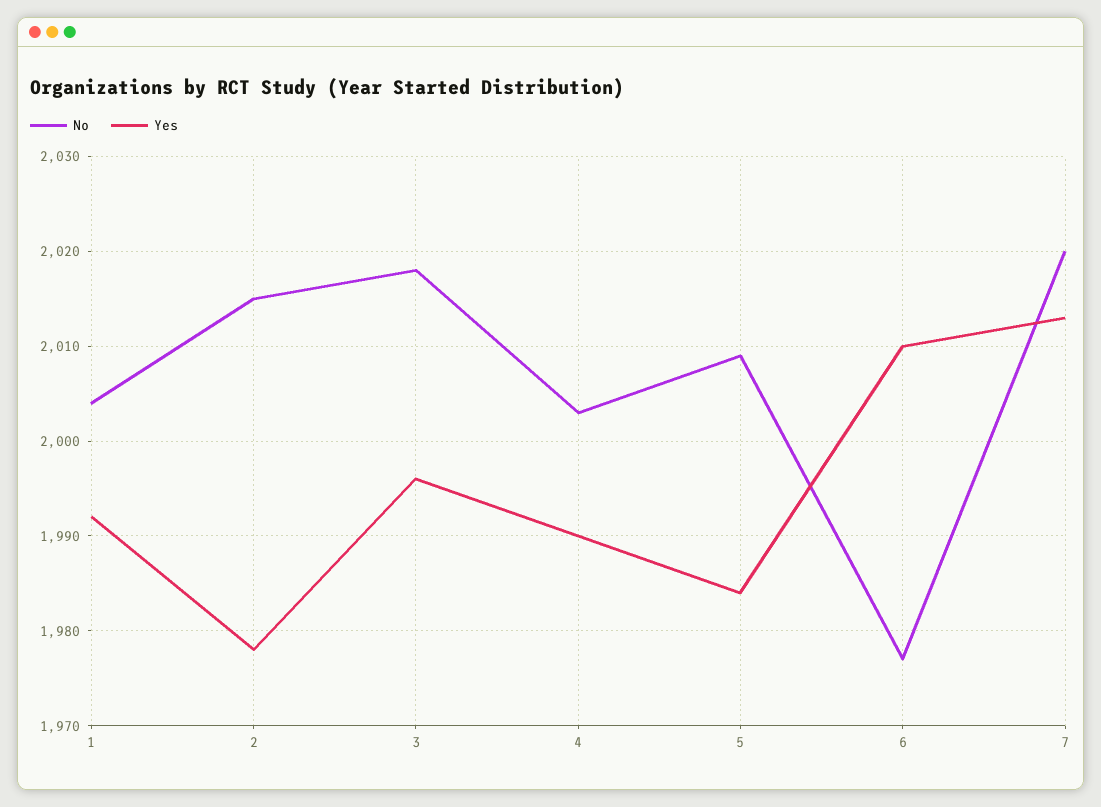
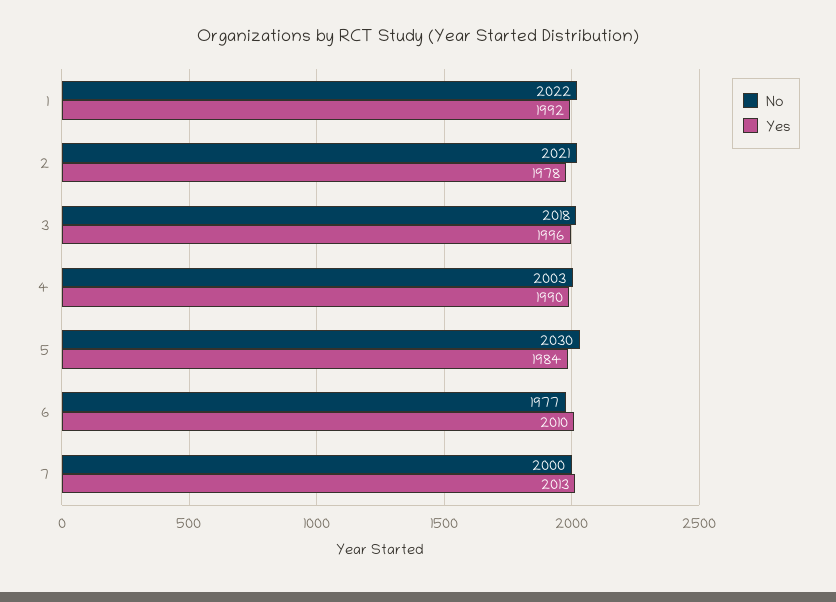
  {
    "No": {
-     "1": 2004,
+     "1": 2022,
-     "2": 2015,
+     "2": 2021,
      "3": 2018,
      "4": 2003,
-     "5": 2009,
+     "5": 2030,
      "6": 1977,
-     "7": 2020
+     "7": 2000
    },
    "Yes": {
      "1": 1992,
      "2": 1978,
      "3": 1996,
      "4": 1990,
      "5": 1984,
      "6": 2010,
      "7": 2013
    }
  }

